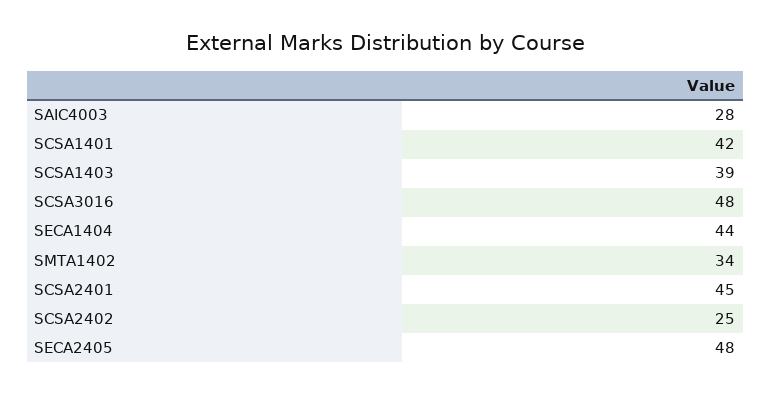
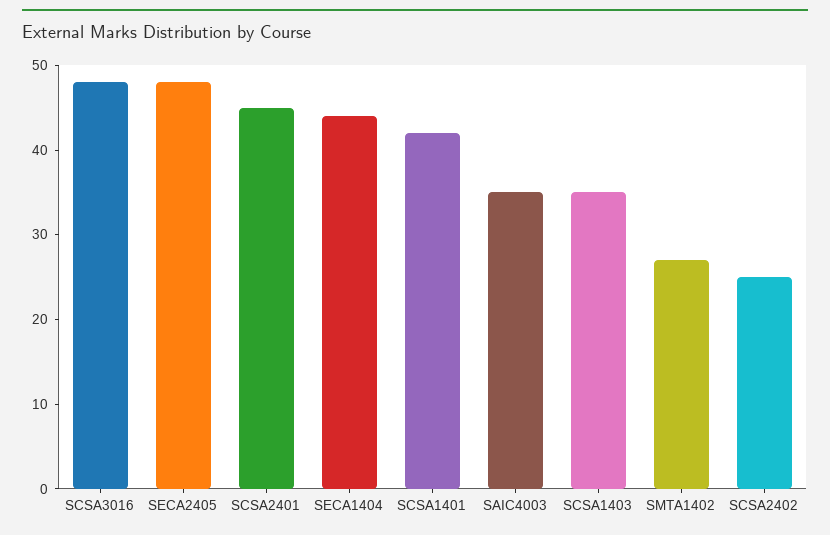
  {
-   "SAIC4003": 28,
+   "SAIC4003": 35,
    "SCSA1401": 42,
-   "SCSA1403": 39,
+   "SCSA1403": 35,
    "SCSA3016": 48,
    "SECA1404": 44,
-   "SMTA1402": 34,
+   "SMTA1402": 27,
    "SCSA2401": 45,
    "SCSA2402": 25,
    "SECA2405": 48
  }

